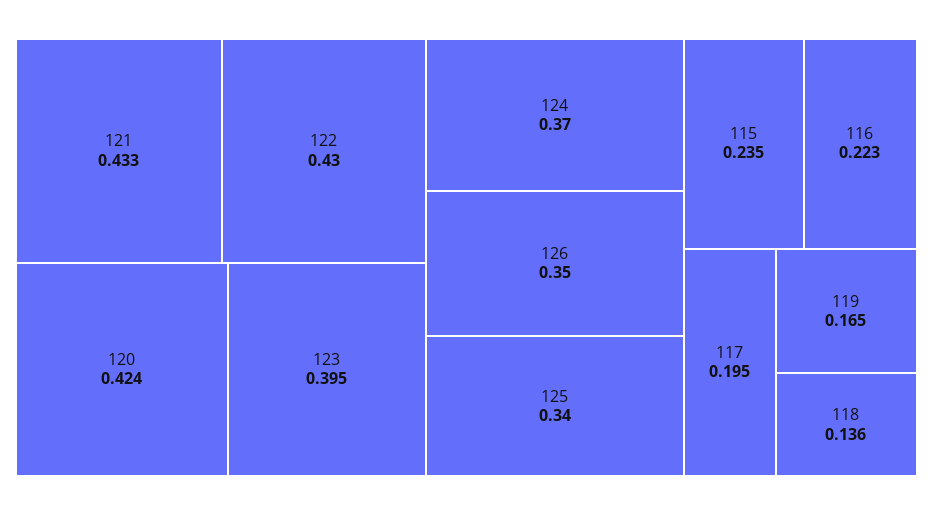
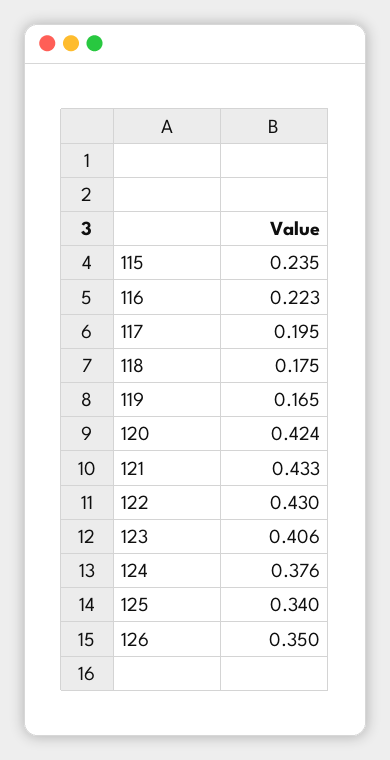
  {
    "121": 0.433,
    "122": 0.43,
    "120": 0.424,
-   "123": 0.395,
+   "123": 0.406,
-   "124": 0.37,
+   "124": 0.376,
    "126": 0.35,
    "125": 0.34,
    "115": 0.235,
    "116": 0.223,
    "117": 0.195,
    "119": 0.165,
-   "118": 0.136
+   "118": 0.175
  }

